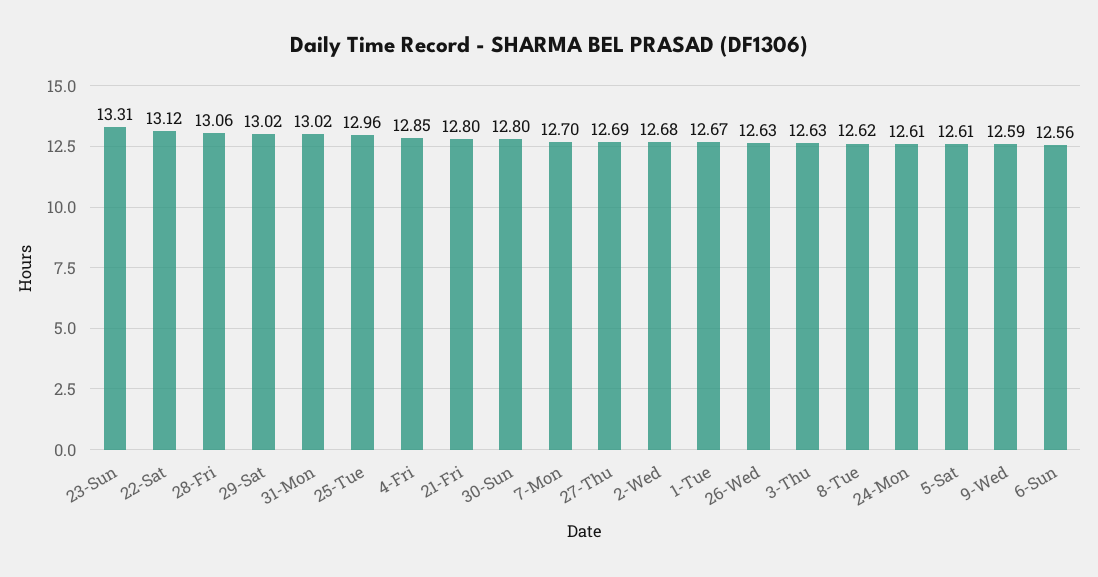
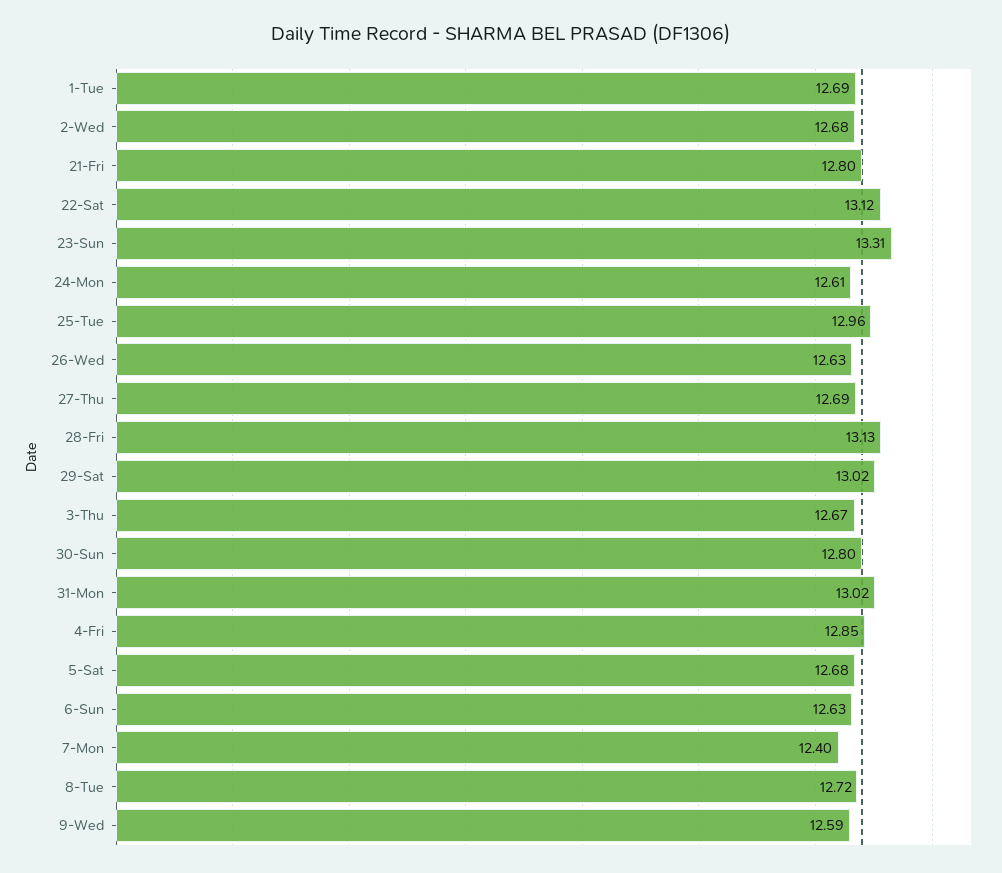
  {
    "23-Sun": 13.31,
    "22-Sat": 13.12,
-   "28-Fri": 13.06,
+   "28-Fri": 13.13,
    "29-Sat": 13.02,
    "31-Mon": 13.02,
    "25-Tue": 12.96,
    "4-Fri": 12.85,
    "21-Fri": 12.8,
    "30-Sun": 12.8,
-   "7-Mon": 12.7,
+   "7-Mon": 12.4,
    "27-Thu": 12.69,
    "2-Wed": 12.68,
-   "1-Tue": 12.67,
+   "1-Tue": 12.69,
    "26-Wed": 12.63,
-   "3-Thu": 12.63,
+   "3-Thu": 12.67,
-   "8-Tue": 12.62,
+   "8-Tue": 12.72,
    "24-Mon": 12.61,
-   "5-Sat": 12.61,
+   "5-Sat": 12.68,
    "9-Wed": 12.59,
-   "6-Sun": 12.56
+   "6-Sun": 12.63
  }

